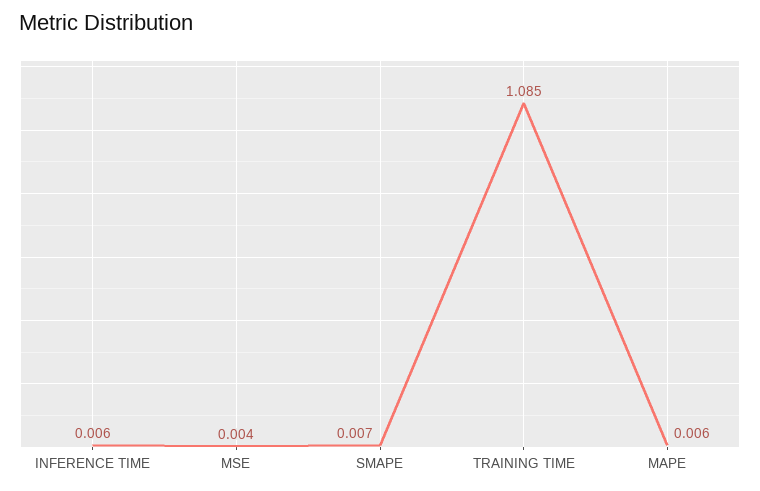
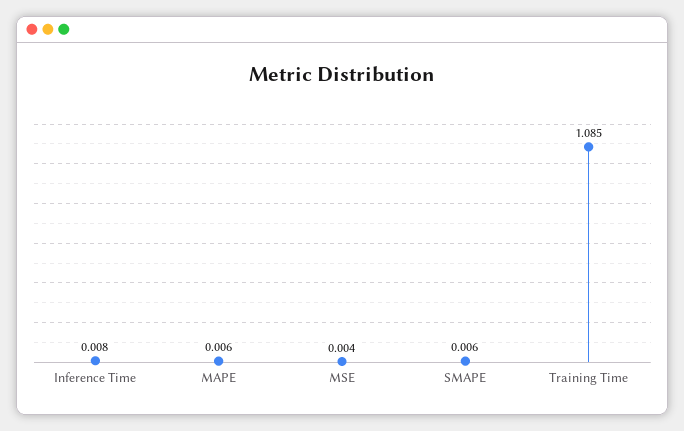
  {
-   "INFERENCE TIME": 0.006,
+   "INFERENCE TIME": 0.008,
    "MSE": 0.004,
-   "SMAPE": 0.007,
+   "SMAPE": 0.006,
    "TRAINING TIME": 1.085,
    "MAPE": 0.006
  }

